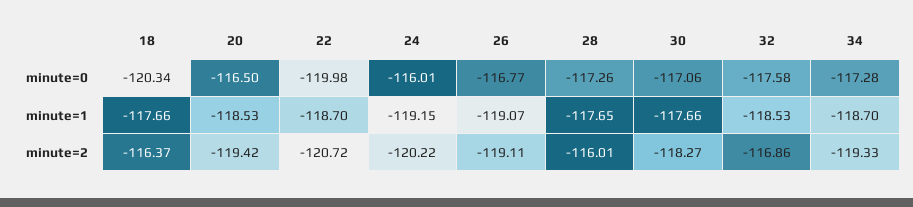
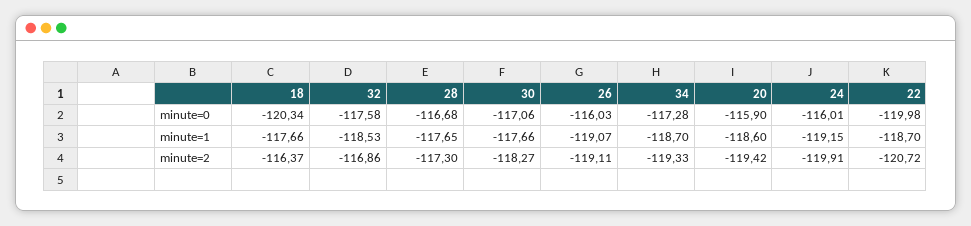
  {
    "18": {
      "minute=0": -120.34,
      "minute=1": -117.66,
      "minute=2": -116.37
    },
    "20": {
-     "minute=0": -116.5,
+     "minute=0": -115.9,
-     "minute=1": -118.53,
+     "minute=1": -118.6,
      "minute=2": -119.42
    },
    "22": {
      "minute=0": -119.98,
      "minute=1": -118.7,
      "minute=2": -120.72
    },
    "24": {
      "minute=0": -116.01,
      "minute=1": -119.15,
-     "minute=2": -120.22
+     "minute=2": -119.91
    },
    "26": {
-     "minute=0": -116.77,
+     "minute=0": -116.03,
      "minute=1": -119.07,
      "minute=2": -119.11
    },
    "28": {
-     "minute=0": -117.26,
+     "minute=0": -116.68,
      "minute=1": -117.65,
-     "minute=2": -116.01
+     "minute=2": -117.3
    },
    "30": {
      "minute=0": -117.06,
      "minute=1": -117.66,
      "minute=2": -118.27
    },
    "32": {
      "minute=0": -117.58,
      "minute=1": -118.53,
      "minute=2": -116.86
    },
    "34": {
      "minute=0": -117.28,
      "minute=1": -118.7,
      "minute=2": -119.33
    }
  }

